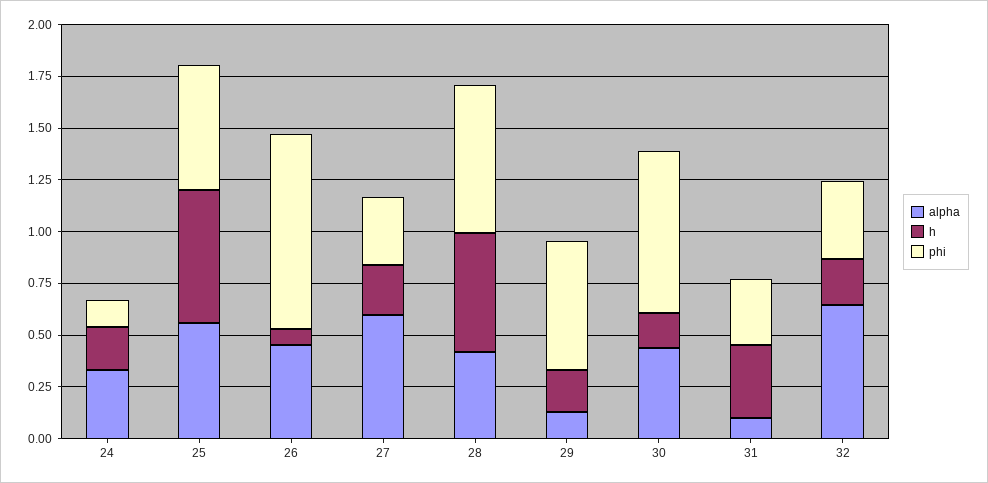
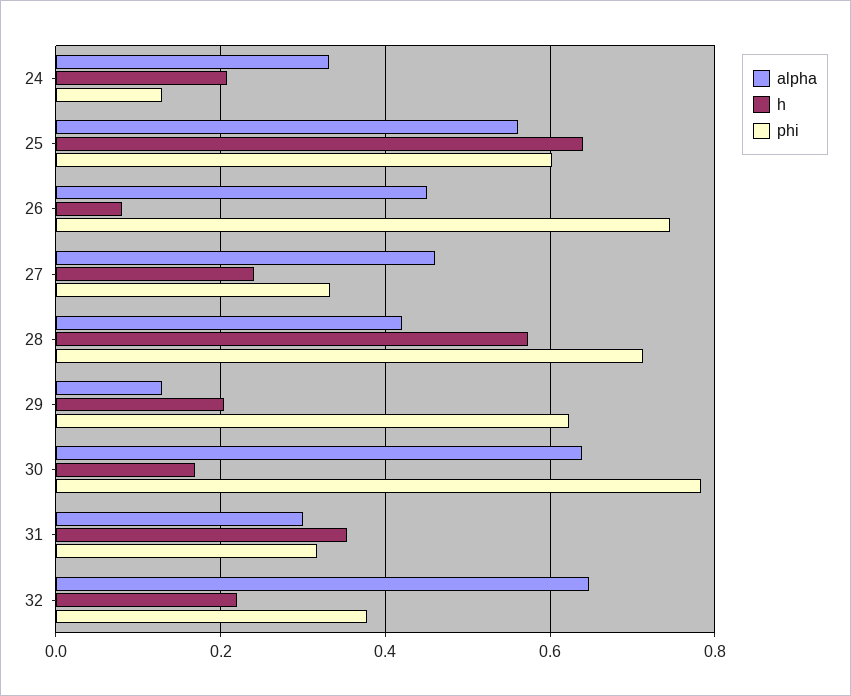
  {
    "alpha": {
      "24": 0.34,
      "25": 0.56,
      "26": 0.46,
-     "27": 0.6,
+     "27": 0.46,
      "28": 0.42,
      "29": 0.12,
-     "30": 0.45,
+     "30": 0.64,
-     "31": 0.1,
+     "31": 0.3,
      "32": 0.64
    },
    "h": {
      "24": 0.2,
      "25": 0.64,
      "26": 0.08,
      "27": 0.24,
      "28": 0.58,
      "29": 0.2,
      "30": 0.16,
      "31": 0.36,
      "32": 0.22
    },
    "phi": {
      "24": 0.12,
      "25": 0.6,
-     "26": 0.95,
+     "26": 0.74,
      "27": 0.34,
      "28": 0.72,
      "29": 0.62,
      "30": 0.78,
      "31": 0.32,
      "32": 0.38
    }
  }

